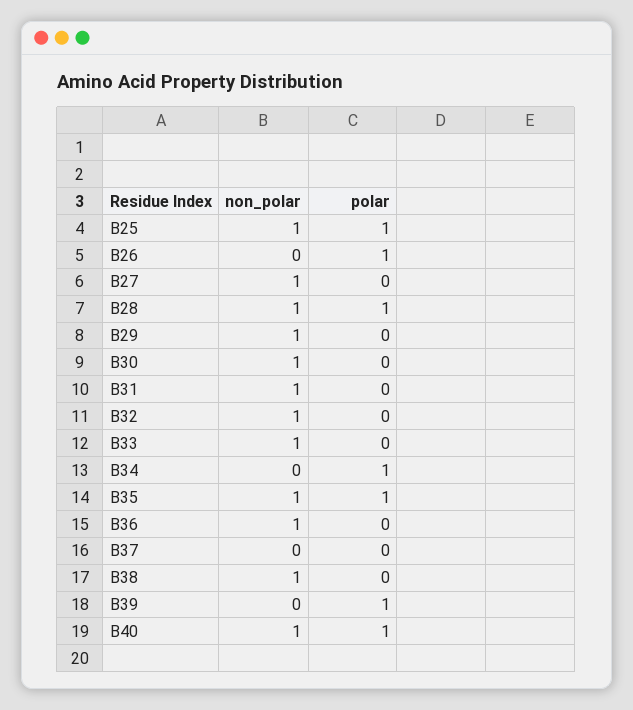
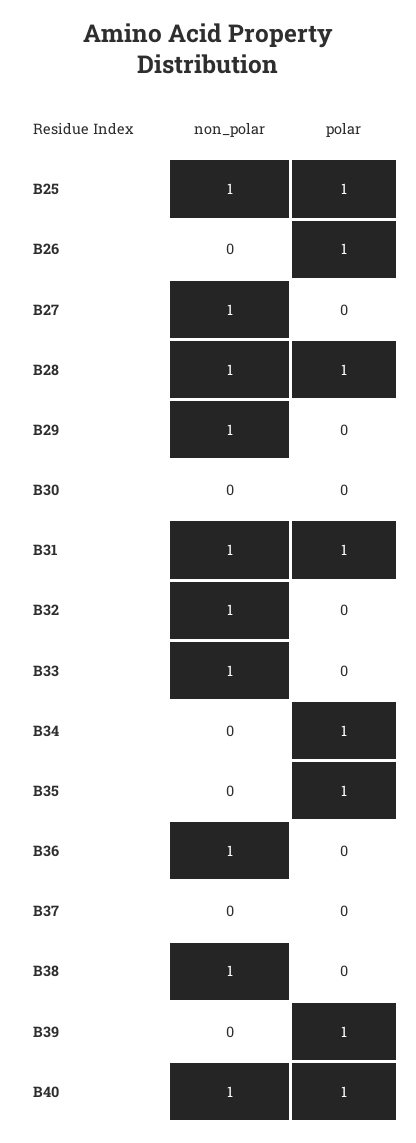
  {
    "non_polar": {
      "B25": 1,
      "B26": 0,
      "B27": 1,
      "B28": 1,
      "B29": 1,
-     "B30": 1,
+     "B30": 0,
      "B31": 1,
      "B32": 1,
      "B33": 1,
      "B34": 0,
-     "B35": 1,
+     "B35": 0,
      "B36": 1,
      "B37": 0,
      "B38": 1,
      "B39": 0,
      "B40": 1
    },
    "polar": {
      "B25": 1,
      "B26": 1,
      "B27": 0,
      "B28": 1,
      "B29": 0,
      "B30": 0,
-     "B31": 0,
+     "B31": 1,
      "B32": 0,
      "B33": 0,
      "B34": 1,
      "B35": 1,
      "B36": 0,
      "B37": 0,
      "B38": 0,
      "B39": 1,
      "B40": 1
    }
  }

